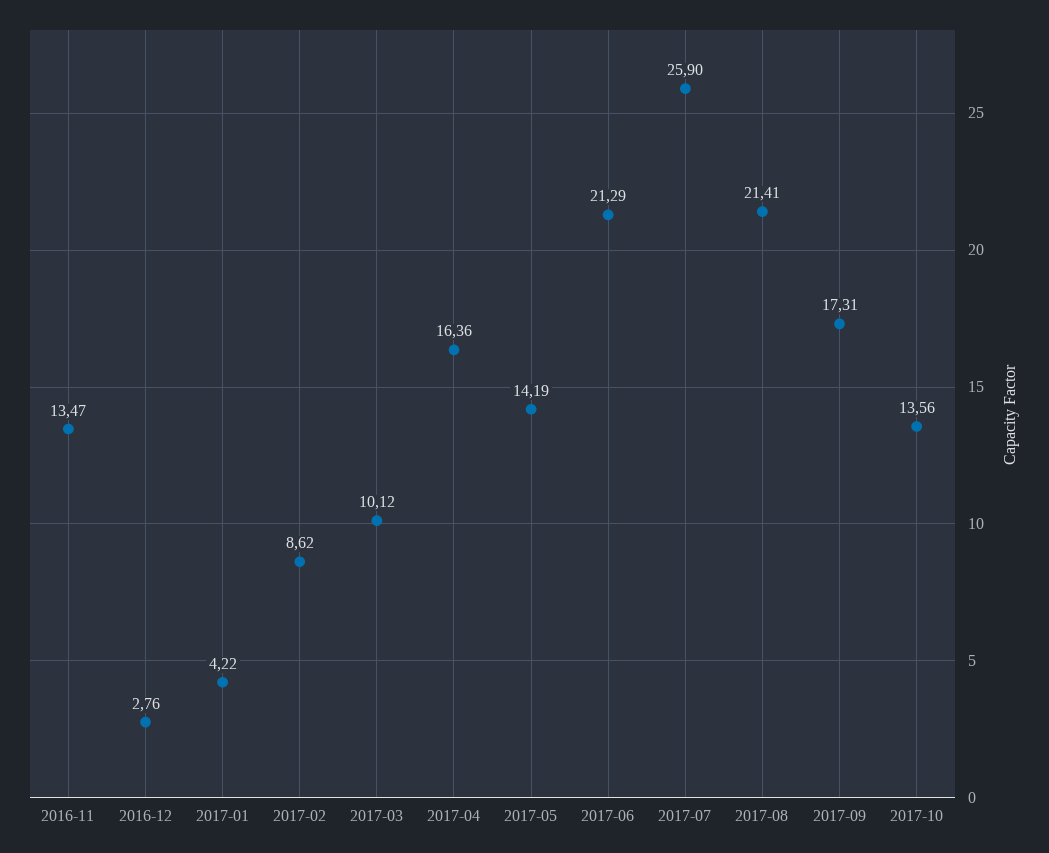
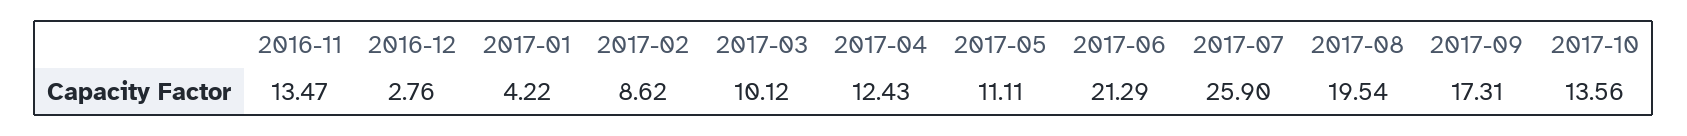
  {
    "2016-11": 13.47,
    "2016-12": 2.76,
    "2017-01": 4.22,
    "2017-02": 8.62,
    "2017-03": 10.12,
-   "2017-04": 16.36,
+   "2017-04": 12.43,
-   "2017-05": 14.19,
+   "2017-05": 11.11,
    "2017-06": 21.29,
    "2017-07": 25.9,
-   "2017-08": 21.41,
+   "2017-08": 19.54,
    "2017-09": 17.31,
    "2017-10": 13.56
  }

